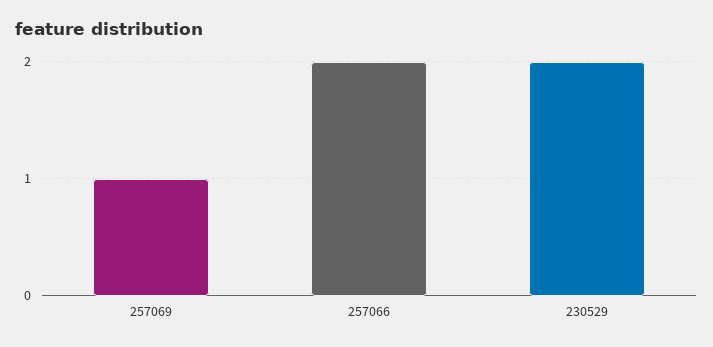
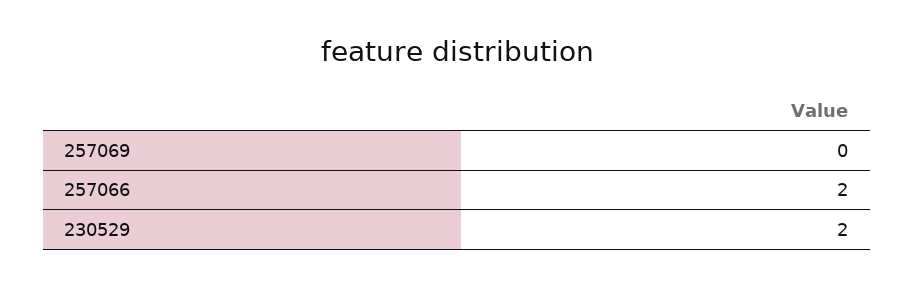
  {
-   "257069": 1,
+   "257069": 0,
    "257066": 2,
    "230529": 2
  }

